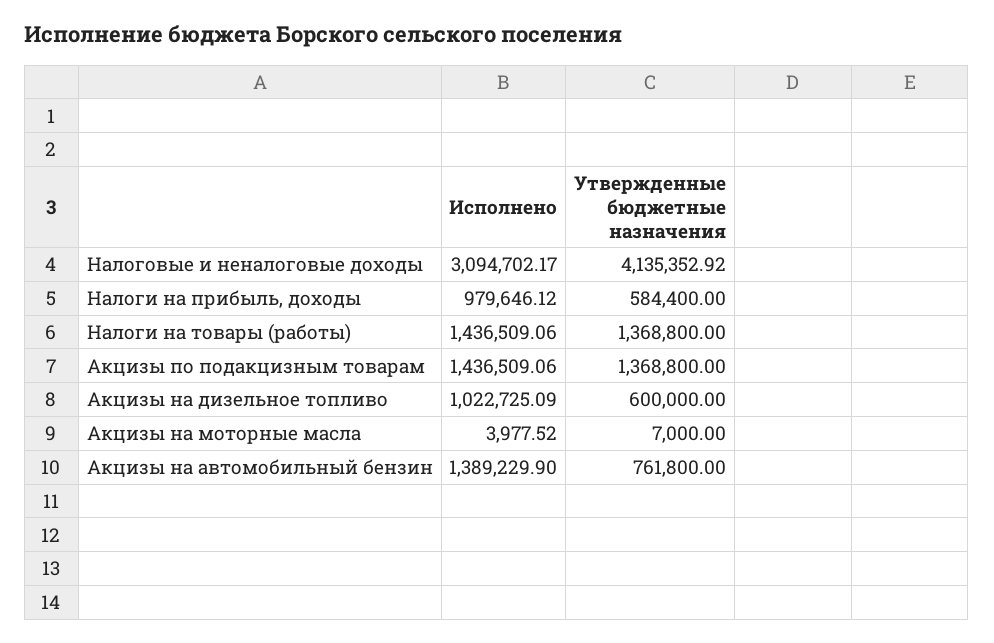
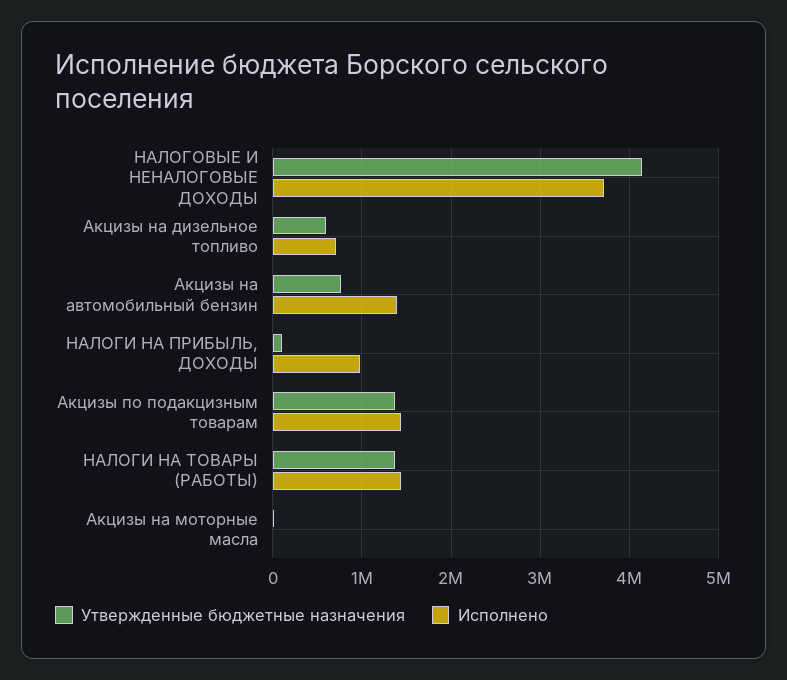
  {
    "Исполнено": {
-     "Налоговые и неналоговые доходы": 3094702.17,
+     "Налоговые и неналоговые доходы": 3700000,
      "Налоги на прибыль, доходы": 979646.12,
      "Налоги на товары (работы)": 1436509.06,
      "Акцизы по подакцизным товарам": 1436509.06,
-     "Акцизы на дизельное топливо": 1022725.09,
+     "Акцизы на дизельное топливо": 700000,
      "Акцизы на моторные масла": 3977.52,
      "Акцизы на автомобильный бензин": 1389229.9
    },
    "Утвержденные бюджетные назначения": {
      "Налоговые и неналоговые доходы": 4135352.92,
-     "Налоги на прибыль, доходы": 584400,
+     "Налоги на прибыль, доходы": 100000,
      "Налоги на товары (работы)": 1368800,
      "Акцизы по подакцизным товарам": 1368800,
      "Акцизы на дизельное топливо": 600000,
      "Акцизы на моторные масла": 7000,
      "Акцизы на автомобильный бензин": 761800
    }
  }

